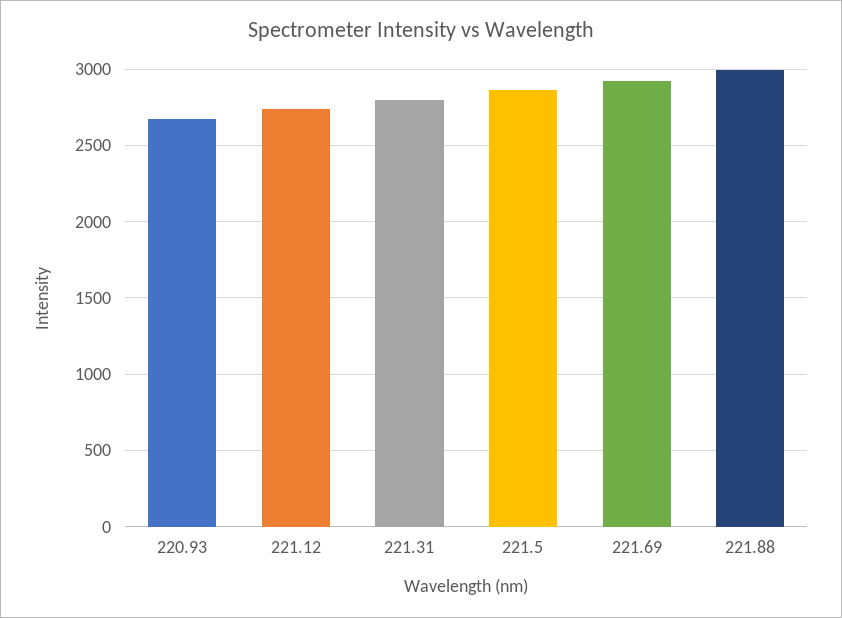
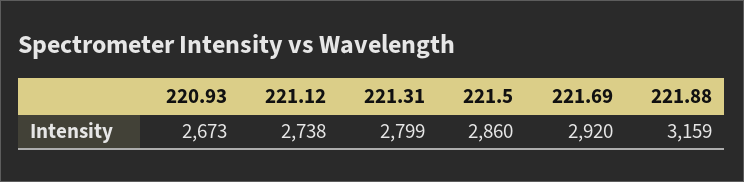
  {
    "220.93": 2673,
    "221.12": 2738,
    "221.31": 2799,
    "221.5": 2860,
    "221.69": 2920,
-   "221.88": 3000
+   "221.88": 3159
  }

